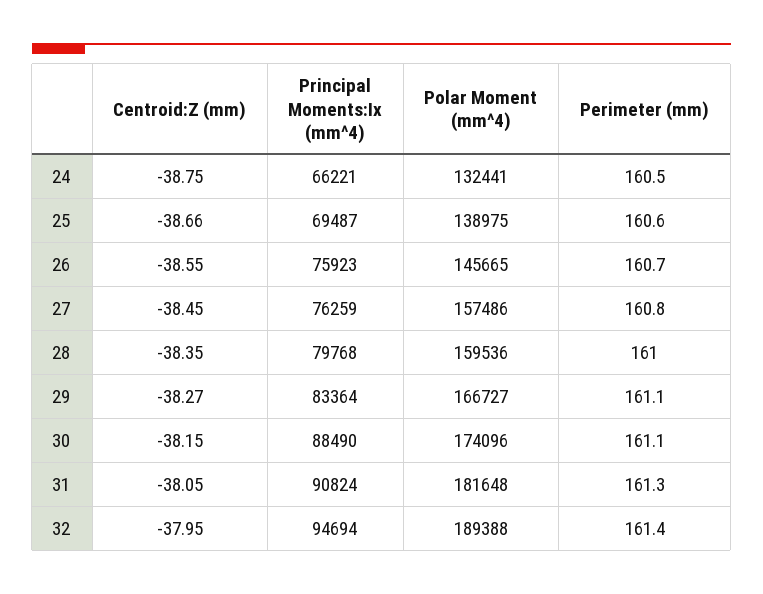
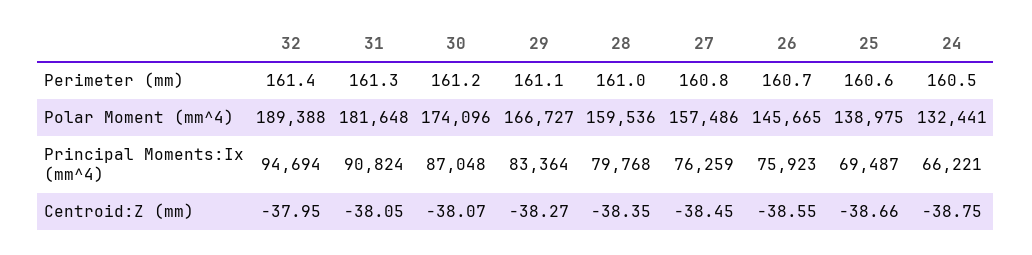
  {
    "Centroid:Z (mm)": {
      "24": -38.75,
      "25": -38.66,
      "26": -38.55,
      "27": -38.45,
      "28": -38.35,
      "29": -38.27,
-     "30": -38.15,
+     "30": -38.07,
      "31": -38.05,
      "32": -37.95
    },
    "Principal Moments:Ix (mm^4)": {
      "24": 66221,
      "25": 69487,
      "26": 75923,
      "27": 76259,
      "28": 79768,
      "29": 83364,
-     "30": 88490,
+     "30": 87048,
      "31": 90824,
      "32": 94694
    },
    "Polar Moment (mm^4)": {
      "24": 132441,
      "25": 138975,
      "26": 145665,
      "27": 157486,
      "28": 159536,
      "29": 166727,
      "30": 174096,
      "31": 181648,
      "32": 189388
    },
    "Perimeter (mm)": {
      "24": 160.5,
      "25": 160.6,
      "26": 160.7,
      "27": 160.8,
      "28": 161,
      "29": 161.1,
-     "30": 161.1,
+     "30": 161.2,
      "31": 161.3,
      "32": 161.4
    }
  }

